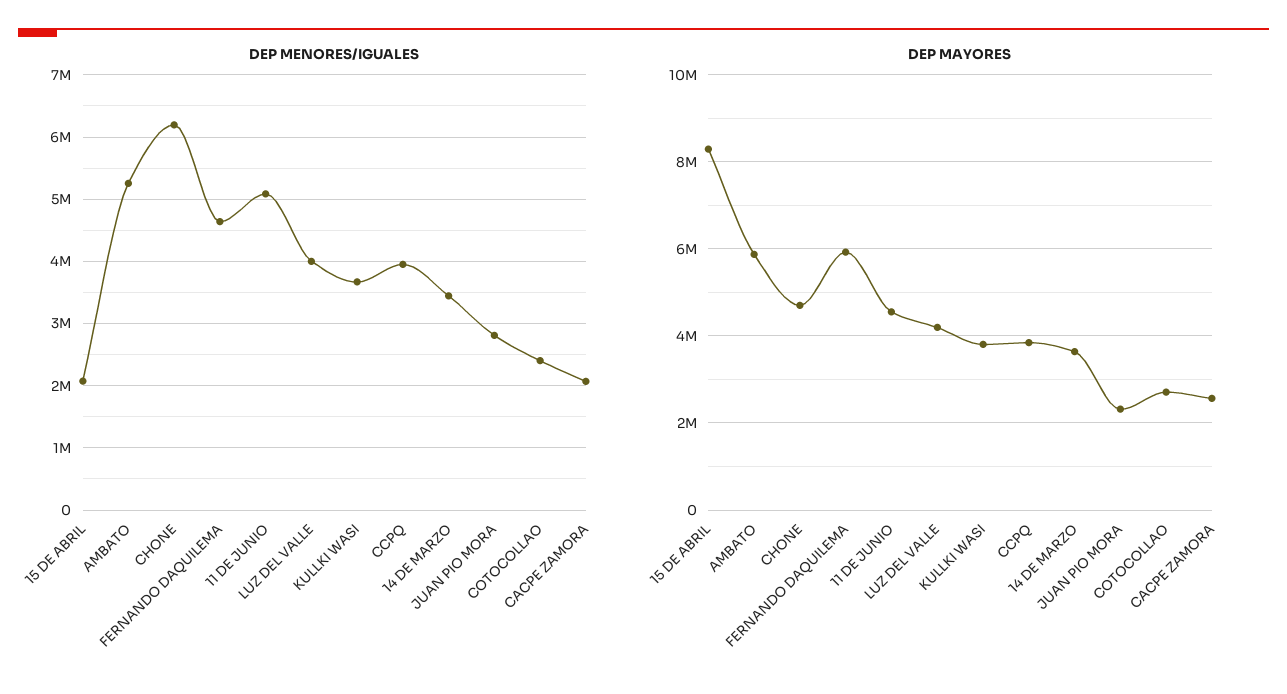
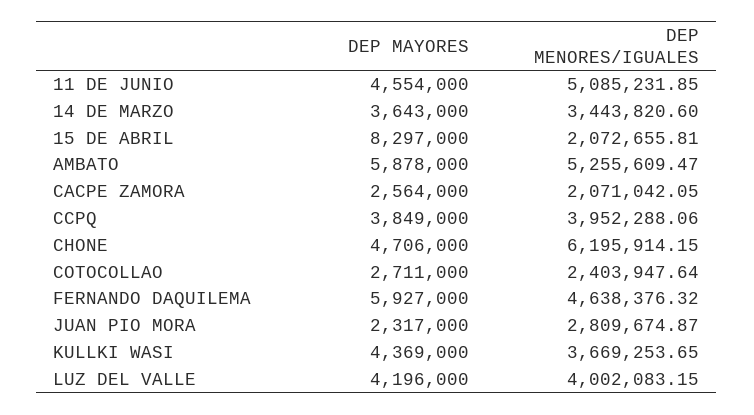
  {
    "DEP MENORES/IGUALES": {
      "15 DE ABRIL": 2072655.81,
      "AMBATO": 5255609.47,
      "CHONE": 6195914.15,
      "FERNANDO DAQUILEMA": 4638376.32,
      "11 DE JUNIO": 5085231.85,
      "LUZ DEL VALLE": 4002083.15,
      "KULLKI WASI": 3669253.65,
      "CCPQ": 3952288.06,
      "14 DE MARZO": 3443820.6,
      "JUAN PIO MORA": 2809674.87,
      "COTOCOLLAO": 2403947.64,
      "CACPE ZAMORA": 2071042.05
    },
    "DEP MAYORES": {
      "15 DE ABRIL": 8297000,
      "AMBATO": 5878000,
      "CHONE": 4706000,
      "FERNANDO DAQUILEMA": 5927000,
      "11 DE JUNIO": 4554000,
      "LUZ DEL VALLE": 4196000,
-     "KULLKI WASI": 3800000,
+     "KULLKI WASI": 4369000,
      "CCPQ": 3849000,
      "14 DE MARZO": 3643000,
      "JUAN PIO MORA": 2317000,
      "COTOCOLLAO": 2711000,
      "CACPE ZAMORA": 2564000
    }
  }

